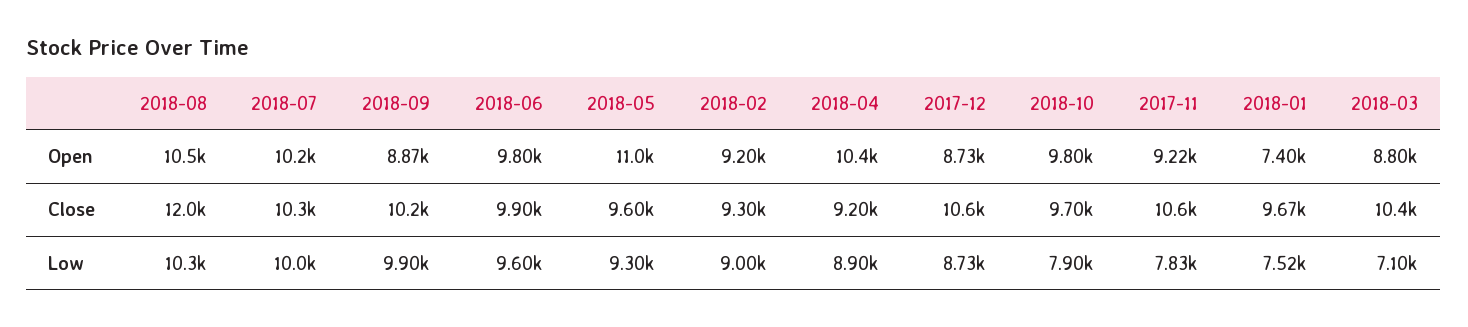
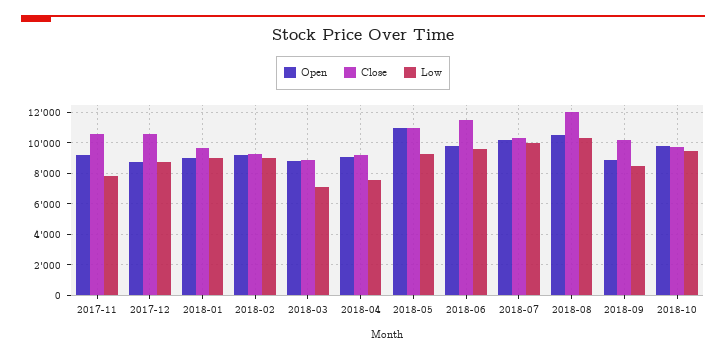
  {
    "Open": {
      "2018-08": 10500,
      "2018-07": 10200,
      "2018-09": 8870,
      "2018-06": 9800,
      "2018-05": 11000,
      "2018-02": 9200,
-     "2018-04": 10400,
+     "2018-04": 9000,
      "2017-12": 8730,
      "2018-10": 9800,
      "2017-11": 9220,
-     "2018-01": 7400,
+     "2018-01": 9000,
      "2018-03": 8800
    },
    "Close": {
      "2018-08": 12000,
      "2018-07": 10300,
      "2018-09": 10200,
-     "2018-06": 9900,
+     "2018-06": 11500,
-     "2018-05": 9600,
+     "2018-05": 11000,
      "2018-02": 9300,
      "2018-04": 9200,
      "2017-12": 10600,
      "2018-10": 9700,
      "2017-11": 10600,
      "2018-01": 9670,
-     "2018-03": 10400
+     "2018-03": 9000
    },
    "Low": {
      "2018-08": 10300,
      "2018-07": 10000,
-     "2018-09": 9900,
+     "2018-09": 8500,
      "2018-06": 9600,
      "2018-05": 9300,
      "2018-02": 9000,
-     "2018-04": 8900,
+     "2018-04": 7500,
      "2017-12": 8730,
-     "2018-10": 7900,
+     "2018-10": 9500,
      "2017-11": 7830,
-     "2018-01": 7520,
+     "2018-01": 9000,
      "2018-03": 7100
    }
  }

